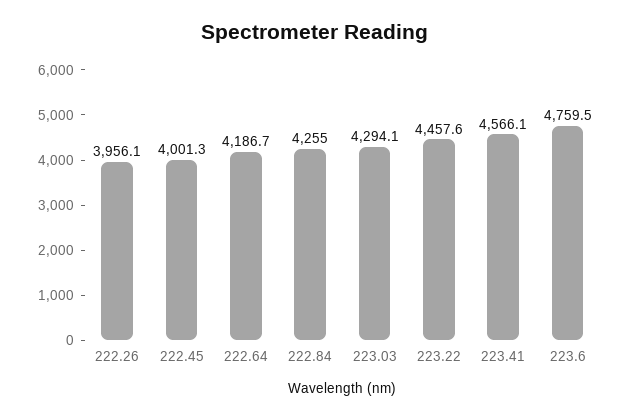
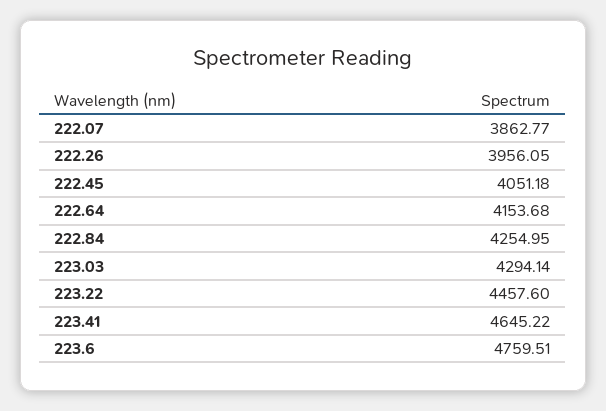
  {
    "222.26": 3956.05,
-   "222.45": 4001.3,
+   "222.45": 4051.18,
-   "222.64": 4186.7,
+   "222.64": 4153.68,
    "222.84": 4254.95,
    "223.03": 4294.14,
    "223.22": 4457.6,
-   "223.41": 4566.1,
+   "223.41": 4645.22,
-   "223.6": 4759.51
+   "223.6": 4759.51,
+   "222.07": 3862.77
  }

